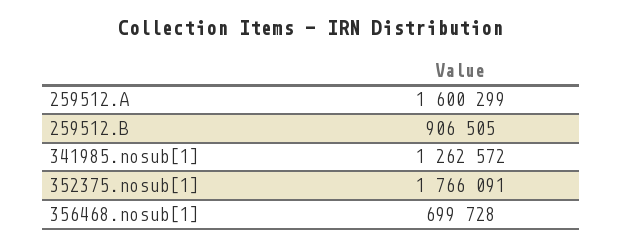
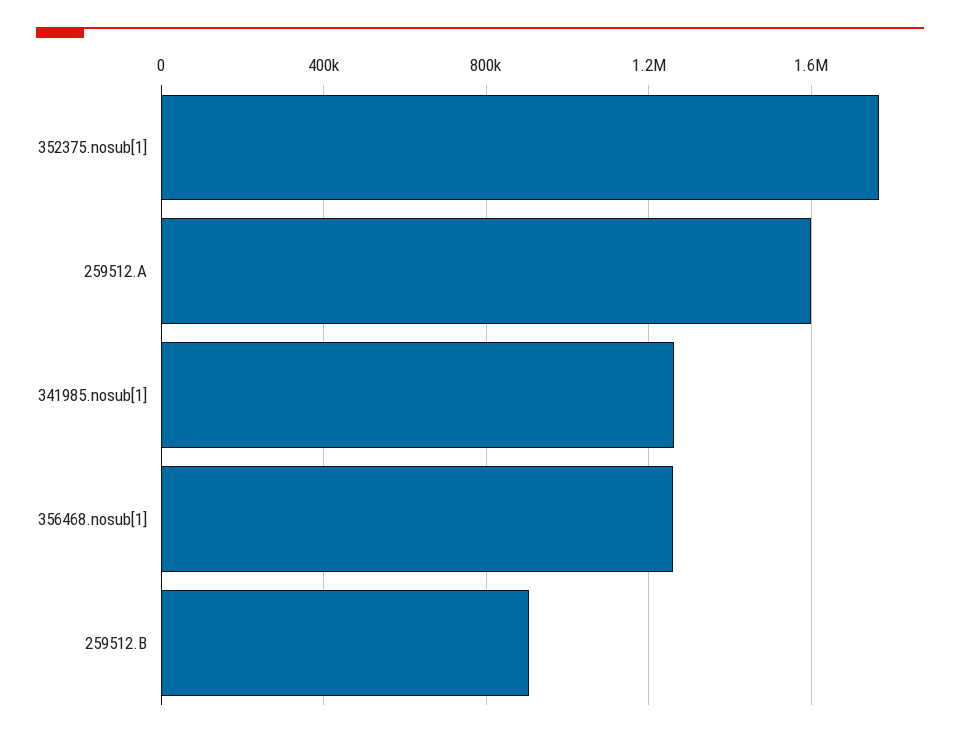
  {
    "259512.A": 1600299,
    "259512.B": 906505,
    "341985.nosub[1]": 1262572,
    "352375.nosub[1]": 1766091,
-   "356468.nosub[1]": 699728
+   "356468.nosub[1]": 1250000
  }

